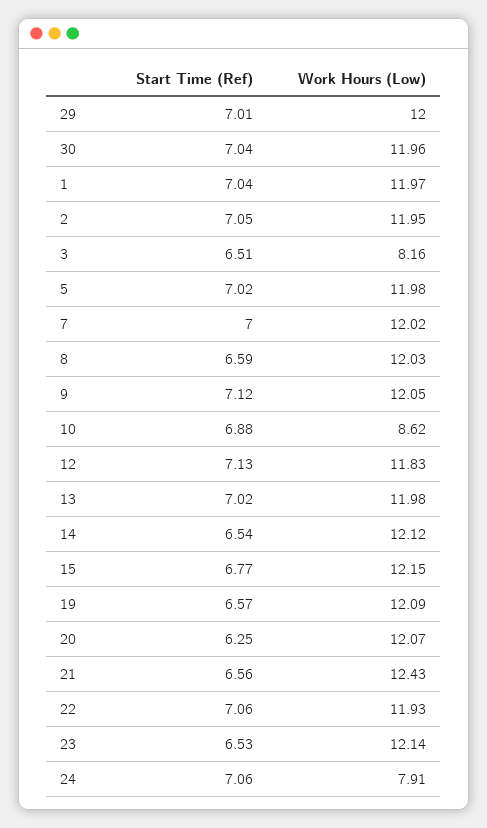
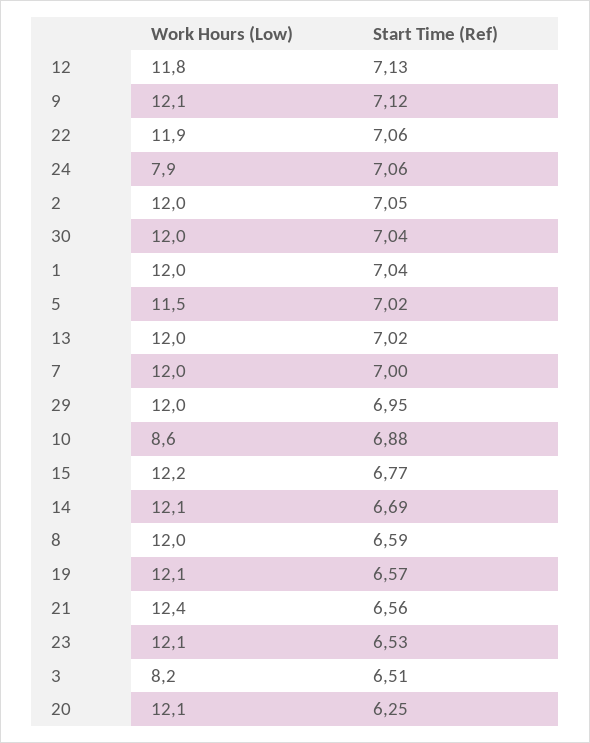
  {
    "Start Time (Ref)": {
-     "29": 7.01,
+     "29": 6.95,
      "30": 7.04,
      "1": 7.04,
      "2": 7.05,
      "3": 6.51,
      "5": 7.02,
      "7": 7,
      "8": 6.59,
      "9": 7.12,
      "10": 6.88,
      "12": 7.13,
      "13": 7.02,
-     "14": 6.54,
+     "14": 6.69,
      "15": 6.77,
      "19": 6.57,
      "20": 6.25,
      "21": 6.56,
      "22": 7.06,
      "23": 6.53,
      "24": 7.06
    },
    "Work Hours (Low)": {
      "29": 12,
      "30": 11.96,
      "1": 11.97,
      "2": 11.95,
      "3": 8.16,
-     "5": 11.98,
+     "5": 11.5,
      "7": 12.02,
      "8": 12.03,
      "9": 12.05,
      "10": 8.62,
      "12": 11.83,
      "13": 11.98,
      "14": 12.12,
      "15": 12.15,
      "19": 12.09,
      "20": 12.07,
      "21": 12.43,
      "22": 11.93,
      "23": 12.14,
      "24": 7.91
    }
  }

